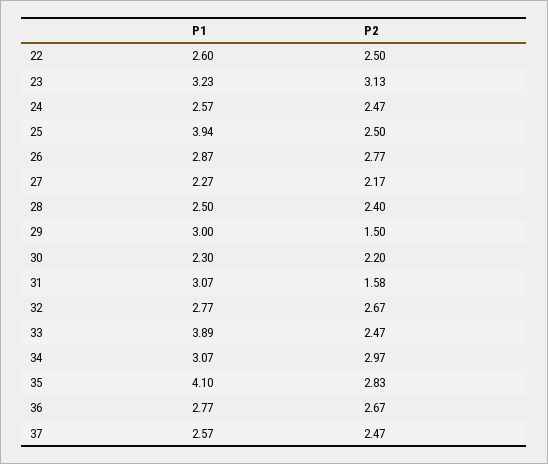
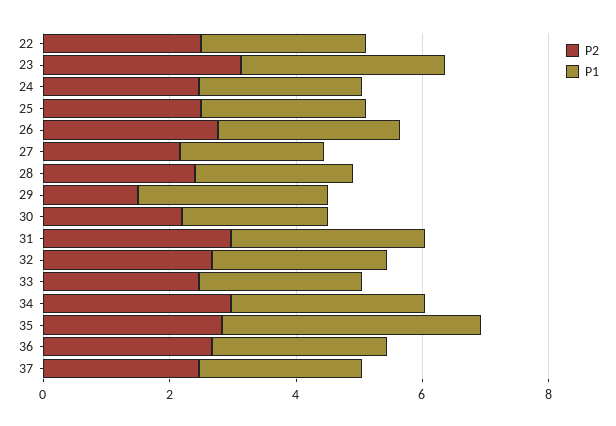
  {
    "P1": {
      "22": 2.6,
      "23": 3.23,
      "24": 2.57,
-     "25": 3.94,
+     "25": 2.5,
      "26": 2.87,
      "27": 2.27,
      "28": 2.5,
      "29": 3,
      "30": 2.3,
      "31": 3.07,
      "32": 2.77,
-     "33": 3.89,
+     "33": 2.5,
      "34": 3.07,
      "35": 4.1,
      "36": 2.77,
      "37": 2.57
    },
    "P2": {
      "22": 2.5,
      "23": 3.13,
      "24": 2.47,
      "25": 2.5,
      "26": 2.77,
      "27": 2.17,
      "28": 2.4,
      "29": 1.5,
      "30": 2.2,
-     "31": 1.58,
+     "31": 3,
      "32": 2.67,
      "33": 2.47,
      "34": 2.97,
      "35": 2.83,
      "36": 2.67,
      "37": 2.47
    }
  }

